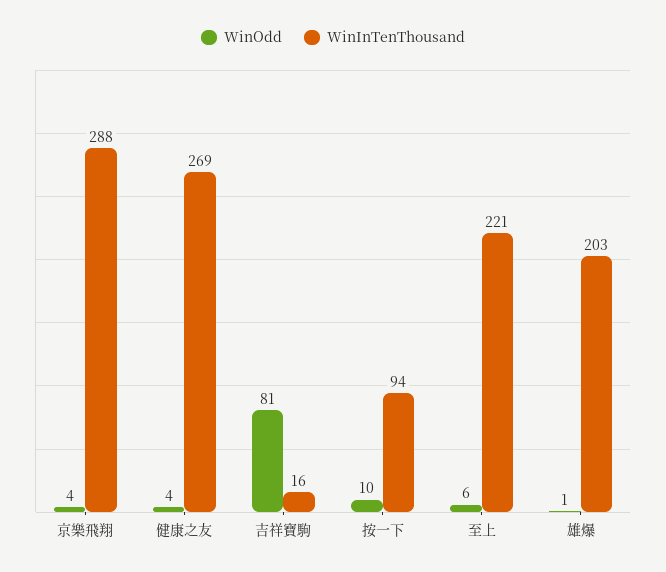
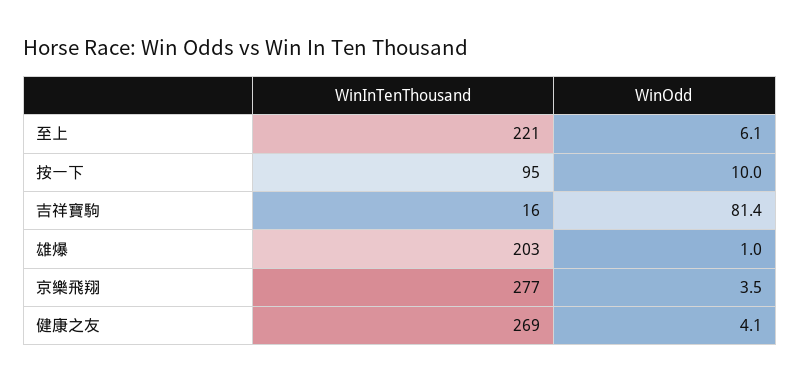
  {
    "WinOdd": {
      "京樂飛翔": 3.5,
      "健康之友": 4.1,
      "吉祥寶駒": 81.4,
      "按一下": 10,
      "至上": 6.1,
      "雄爆": 1
    },
    "WinInTenThousand": {
-     "京樂飛翔": 288,
+     "京樂飛翔": 277,
      "健康之友": 269,
      "吉祥寶駒": 16,
-     "按一下": 94,
+     "按一下": 95,
      "至上": 221,
      "雄爆": 203
    }
  }

